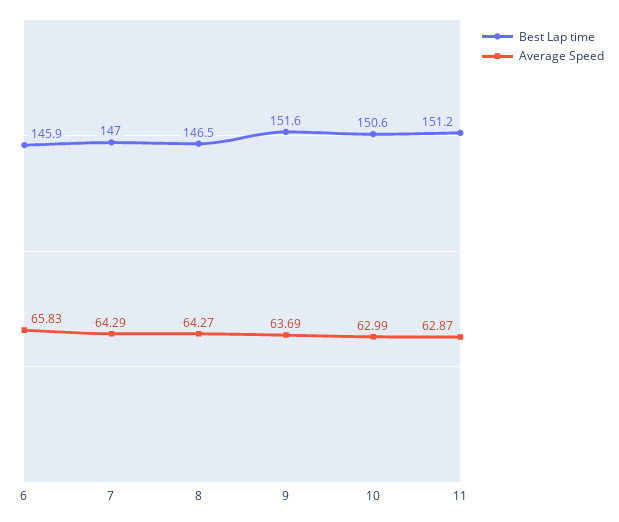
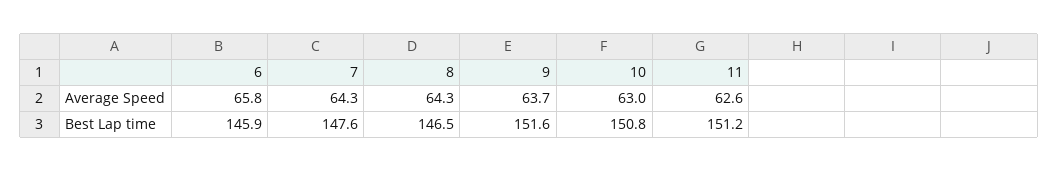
  {
    "Best Lap time": {
      "6": 145.9,
-     "7": 147,
+     "7": 147.6,
      "8": 146.5,
      "9": 151.6,
-     "10": 150.6,
+     "10": 150.8,
      "11": 151.2
    },
    "Average Speed": {
      "6": 65.83,
      "7": 64.29,
      "8": 64.27,
      "9": 63.69,
      "10": 62.99,
-     "11": 62.87
+     "11": 62.6
    }
  }

